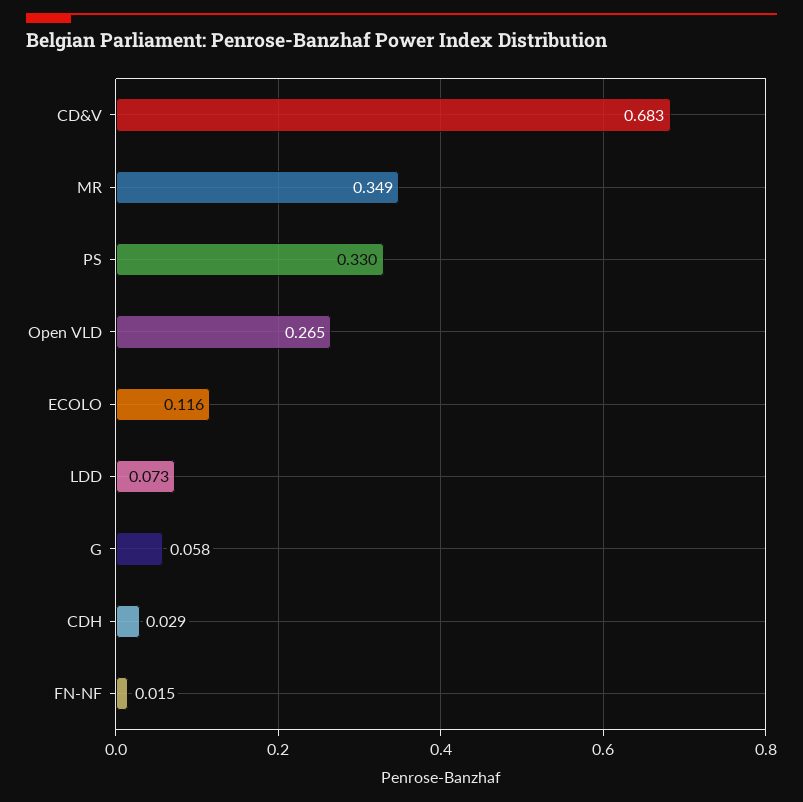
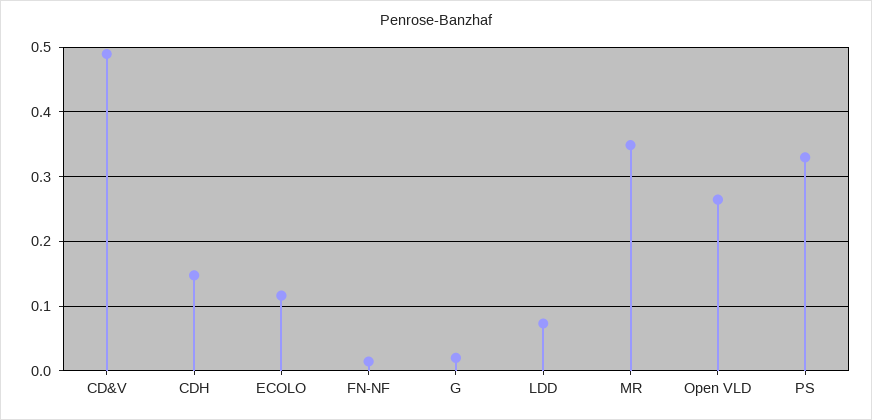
  {
-   "CD&V": 0.683,
+   "CD&V": 0.49,
    "MR": 0.349,
    "PS": 0.33,
    "Open VLD": 0.265,
    "ECOLO": 0.116,
    "LDD": 0.073,
-   "G": 0.058,
+   "G": 0.02,
-   "CDH": 0.029,
+   "CDH": 0.15,
    "FN-NF": 0.015
  }

